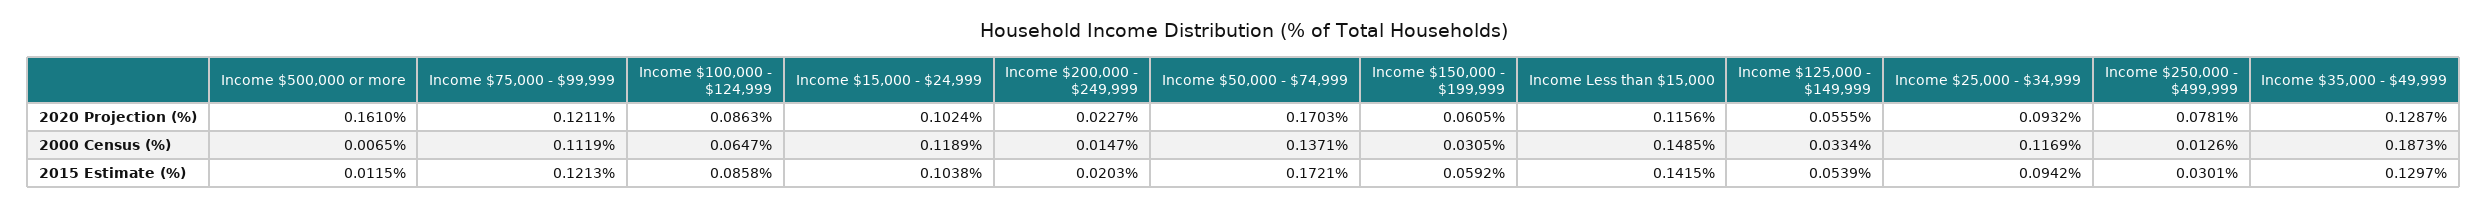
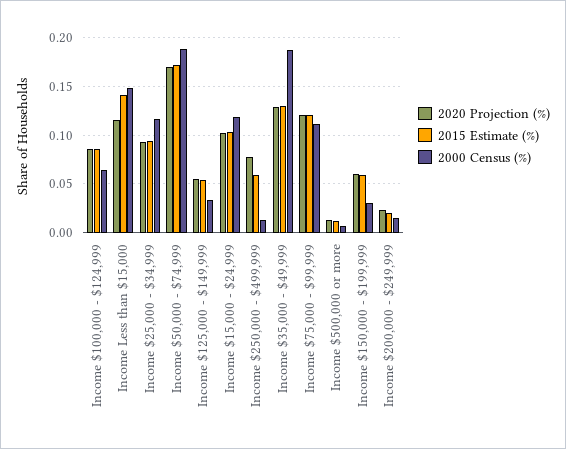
  {
    "2020 Projection (%)": {
-     "Income $500,000 or more": 0.161,
+     "Income $500,000 or more": 0.01,
      "Income $75,000 - $99,999": 0.1211,
      "Income $100,000 - $124,999": 0.0863,
      "Income $15,000 - $24,999": 0.1024,
      "Income $200,000 - $249,999": 0.0227,
      "Income $50,000 - $74,999": 0.1703,
      "Income $150,000 - $199,999": 0.0605,
      "Income Less than $15,000": 0.1156,
      "Income $125,000 - $149,999": 0.0555,
      "Income $25,000 - $34,999": 0.0932,
      "Income $250,000 - $499,999": 0.0781,
      "Income $35,000 - $49,999": 0.1287
    },
    "2000 Census (%)": {
      "Income $500,000 or more": 0.0065,
      "Income $75,000 - $99,999": 0.1119,
      "Income $100,000 - $124,999": 0.0647,
      "Income $15,000 - $24,999": 0.1189,
      "Income $200,000 - $249,999": 0.0147,
-     "Income $50,000 - $74,999": 0.1371,
+     "Income $50,000 - $74,999": 0.19,
      "Income $150,000 - $199,999": 0.0305,
      "Income Less than $15,000": 0.1485,
      "Income $125,000 - $149,999": 0.0334,
      "Income $25,000 - $34,999": 0.1169,
      "Income $250,000 - $499,999": 0.0126,
      "Income $35,000 - $49,999": 0.1873
    },
    "2015 Estimate (%)": {
      "Income $500,000 or more": 0.0115,
      "Income $75,000 - $99,999": 0.1213,
      "Income $100,000 - $124,999": 0.0858,
      "Income $15,000 - $24,999": 0.1038,
      "Income $200,000 - $249,999": 0.0203,
      "Income $50,000 - $74,999": 0.1721,
      "Income $150,000 - $199,999": 0.0592,
      "Income Less than $15,000": 0.1415,
      "Income $125,000 - $149,999": 0.0539,
      "Income $25,000 - $34,999": 0.0942,
-     "Income $250,000 - $499,999": 0.0301,
+     "Income $250,000 - $499,999": 0.06,
      "Income $35,000 - $49,999": 0.1297
    }
  }

